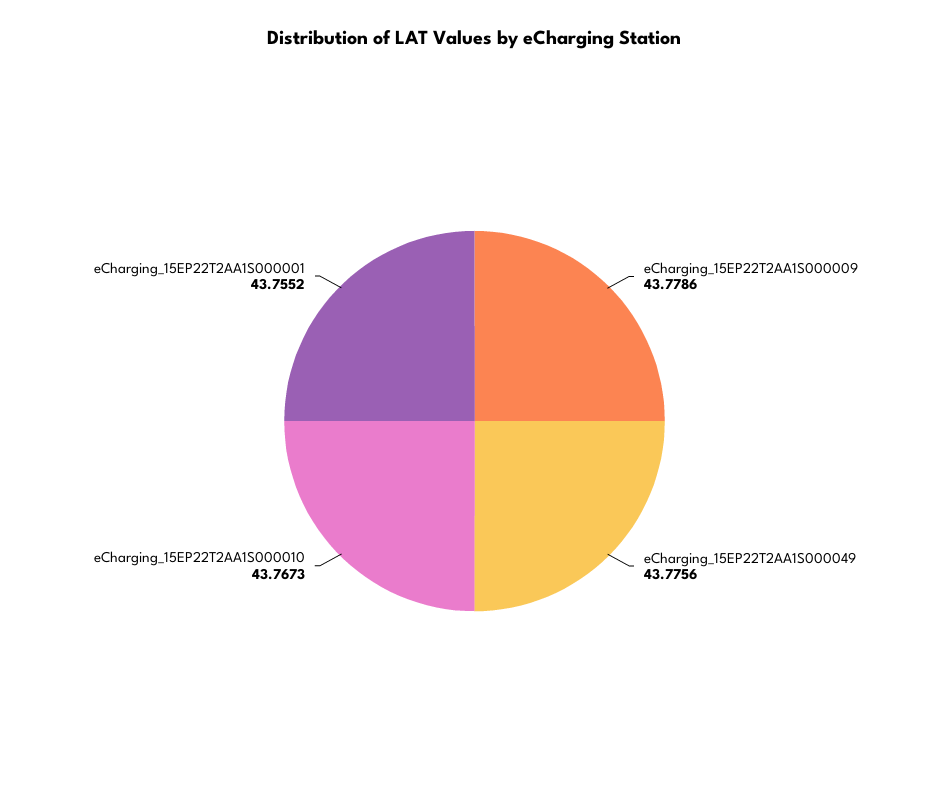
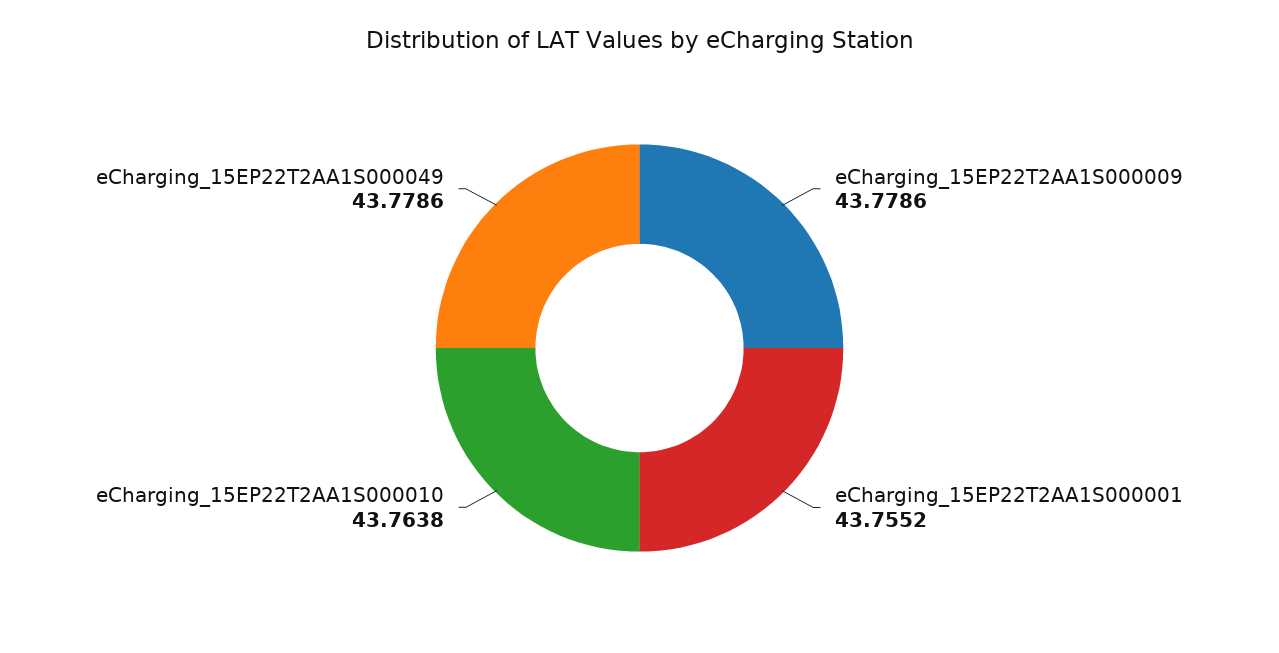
  {
    "eCharging_15EP22T2AA1S000009": 43.7786,
-   "eCharging_15EP22T2AA1S000049": 43.7756,
+   "eCharging_15EP22T2AA1S000049": 43.7786,
-   "eCharging_15EP22T2AA1S000010": 43.7673,
+   "eCharging_15EP22T2AA1S000010": 43.7638,
    "eCharging_15EP22T2AA1S000001": 43.7552
  }

